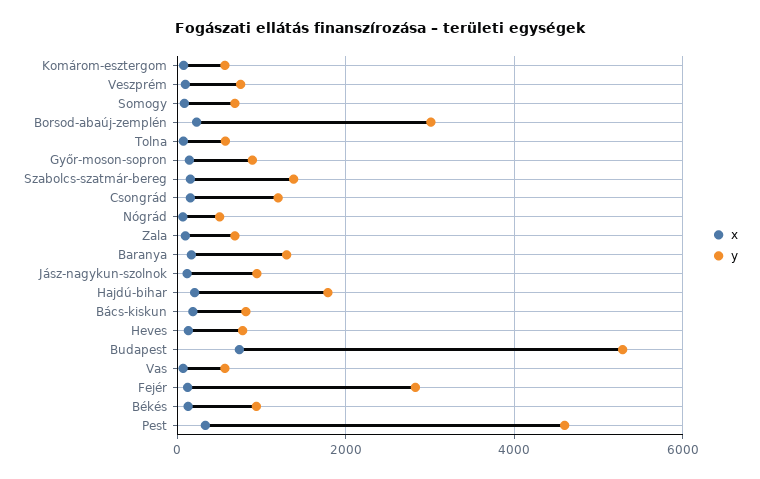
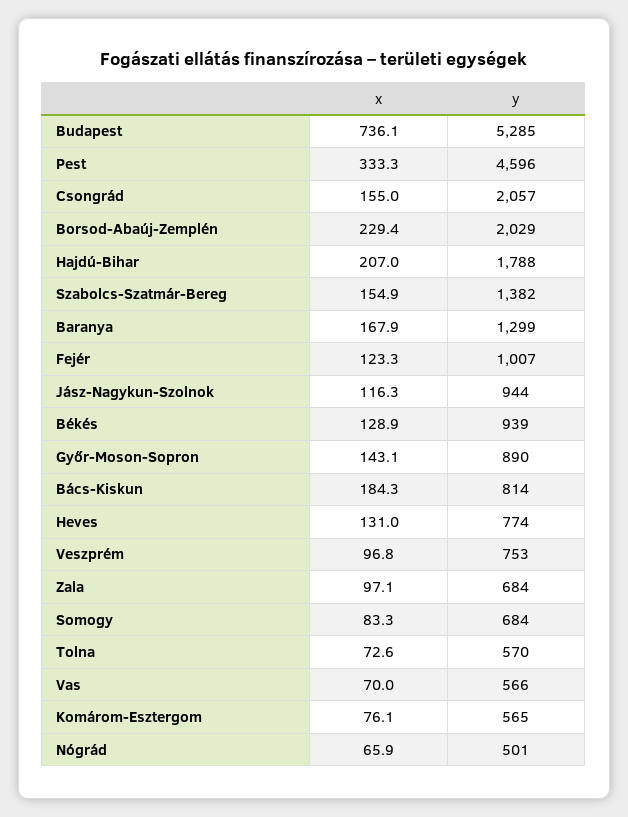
  {
    "x": {
      "Komárom-esztergom": 76.1,
      "Veszprém": 96.8,
      "Somogy": 83.3,
      "Borsod-abaúj-zemplén": 229.4,
      "Tolna": 72.6,
      "Győr-moson-sopron": 143.1,
      "Szabolcs-szatmár-bereg": 154.9,
      "Csongrád": 155,
      "Nógrád": 65.9,
      "Zala": 97.1,
      "Baranya": 167.9,
      "Jász-nagykun-szolnok": 116.3,
      "Hajdú-bihar": 207,
      "Bács-kiskun": 184.3,
      "Heves": 131,
      "Budapest": 736.1,
      "Vas": 70,
      "Fejér": 123.3,
      "Békés": 128.9,
      "Pest": 333.3
    },
    "y": {
      "Komárom-esztergom": 565,
      "Veszprém": 753,
      "Somogy": 684,
-     "Borsod-abaúj-zemplén": 3000,
+     "Borsod-abaúj-zemplén": 2029,
      "Tolna": 570,
      "Győr-moson-sopron": 890,
      "Szabolcs-szatmár-bereg": 1382,
-     "Csongrád": 1200,
+     "Csongrád": 2057,
      "Nógrád": 501,
      "Zala": 684,
      "Baranya": 1299,
      "Jász-nagykun-szolnok": 944,
      "Hajdú-bihar": 1788,
      "Bács-kiskun": 814,
      "Heves": 774,
      "Budapest": 5285,
      "Vas": 566,
-     "Fejér": 2800,
+     "Fejér": 1007,
      "Békés": 939,
      "Pest": 4596
    }
  }

